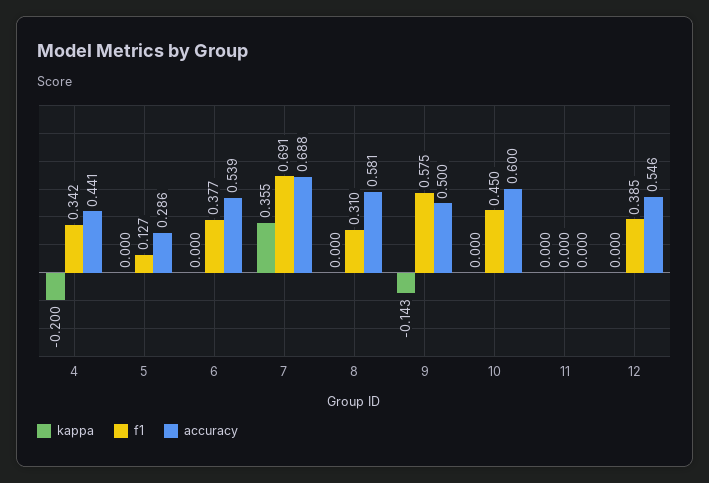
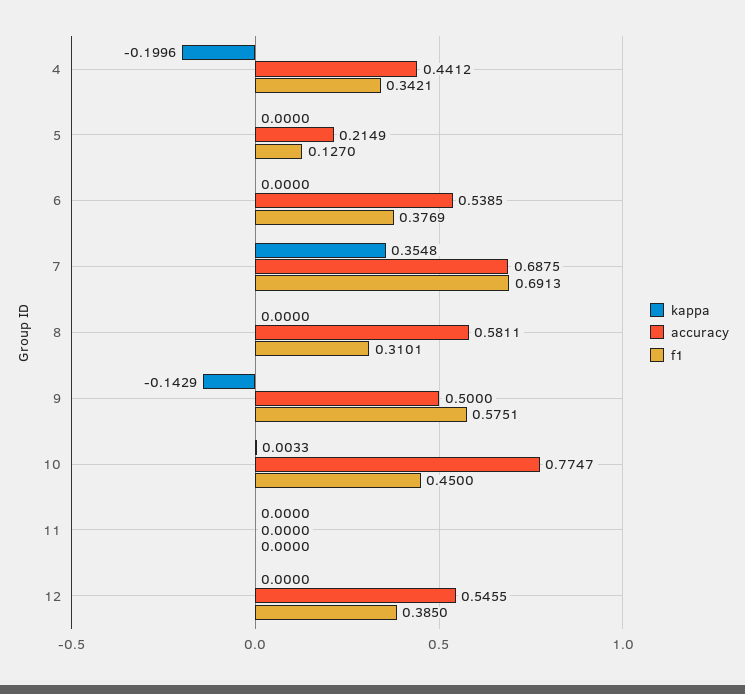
  {
    "kappa": {
      "4": -0.1996,
      "5": 0,
      "6": 0,
      "7": 0.3548,
      "8": 0,
      "9": -0.1429,
-     "10": 0,
+     "10": 0.0033,
      "11": 0,
      "12": 0
    },
    "f1": {
      "4": 0.3421,
      "5": 0.127,
      "6": 0.3769,
      "7": 0.6913,
      "8": 0.3101,
      "9": 0.5751,
      "10": 0.45,
      "11": 0,
      "12": 0.385
    },
    "accuracy": {
      "4": 0.4412,
-     "5": 0.286,
+     "5": 0.2149,
      "6": 0.5385,
      "7": 0.6875,
      "8": 0.5811,
      "9": 0.5,
-     "10": 0.6,
+     "10": 0.7747,
      "11": 0,
      "12": 0.5455
    }
  }

